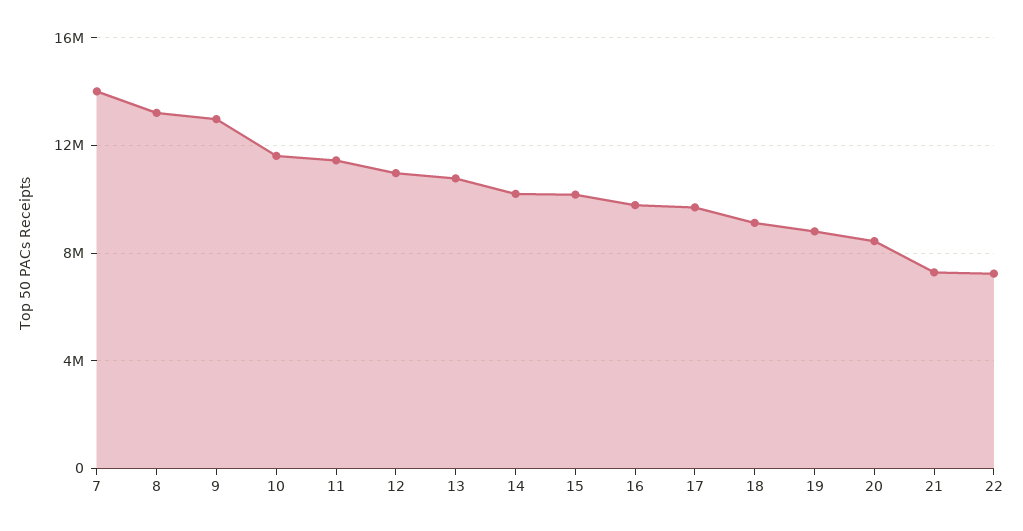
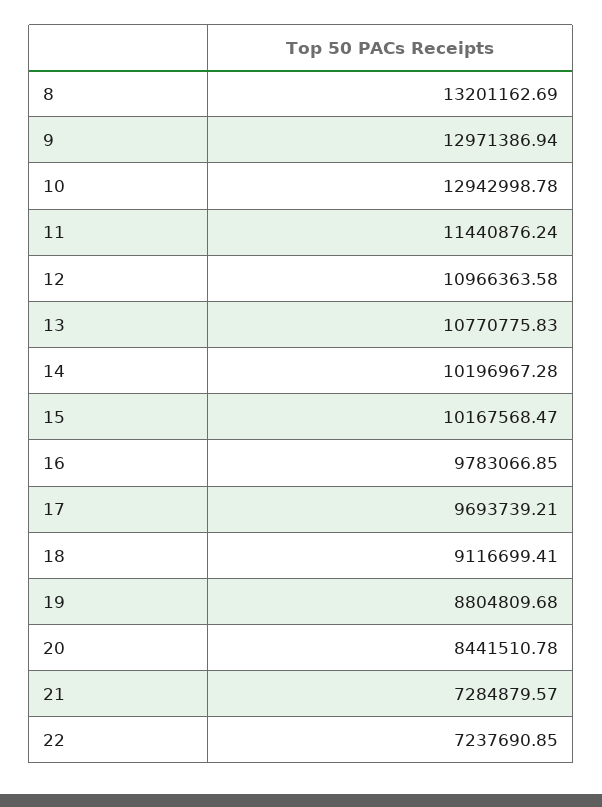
  {
-   "7": 14000000,
    "8": 13201162.69,
    "9": 12971386.94,
-   "10": 11500000,
+   "10": 12942998.78,
    "11": 11440876.24,
    "12": 10966363.58,
    "13": 10770775.83,
    "14": 10196967.28,
    "15": 10167568.47,
    "16": 9783066.85,
    "17": 9693739.21,
    "18": 9116699.41,
    "19": 8804809.68,
    "20": 8441510.78,
    "21": 7284879.57,
    "22": 7237690.85
  }

